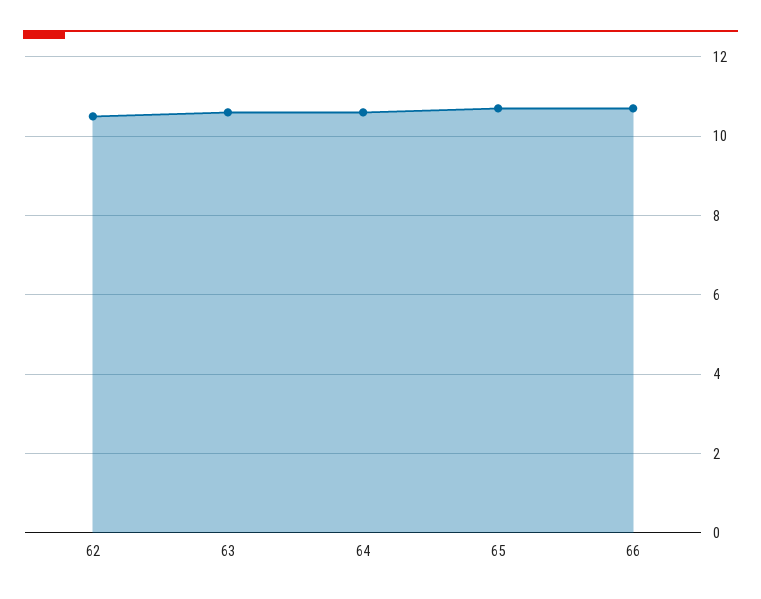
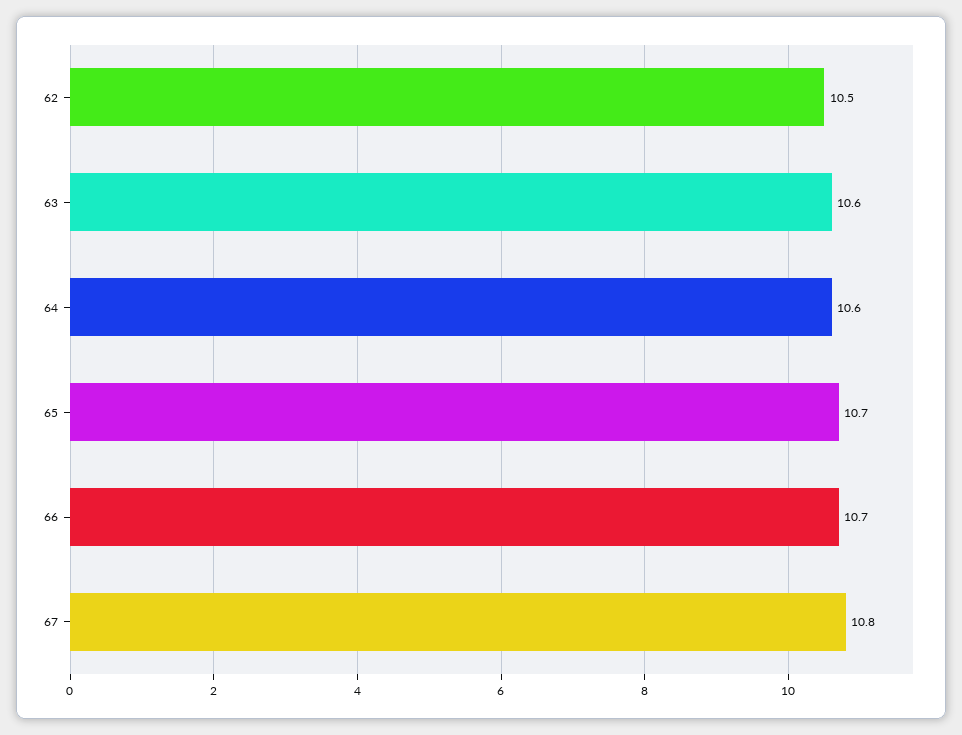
  {
    "62": 10.5,
    "63": 10.6,
    "64": 10.6,
    "65": 10.7,
-   "66": 10.7
+   "66": 10.7,
+   "67": 10.8
  }

